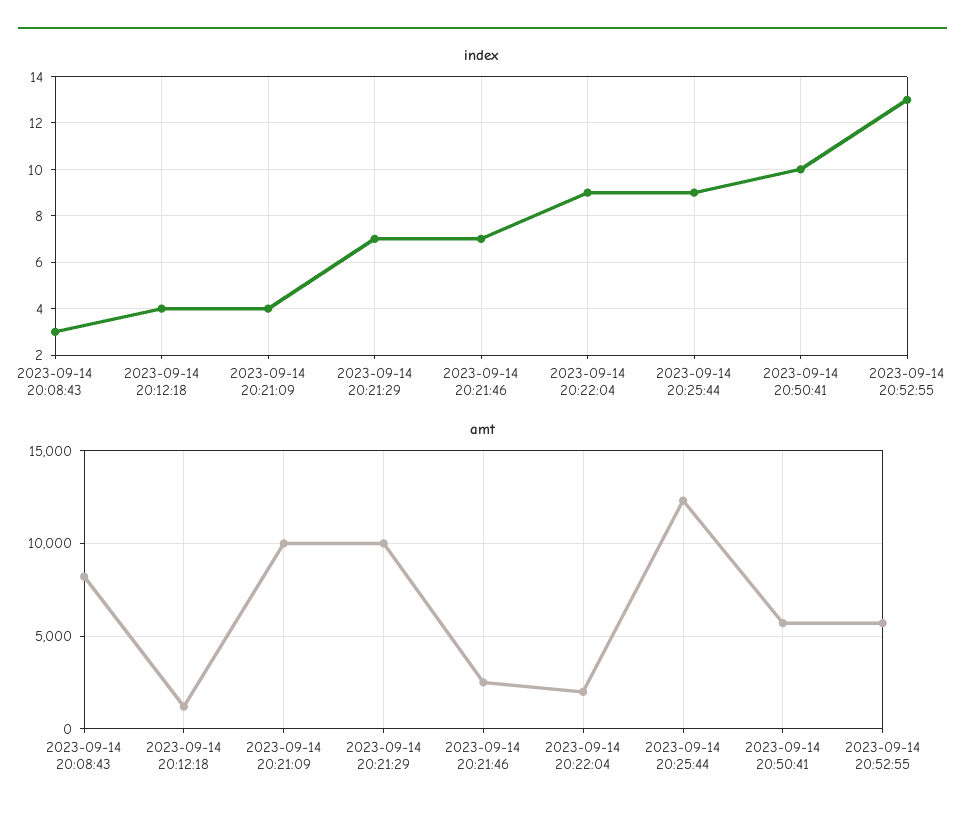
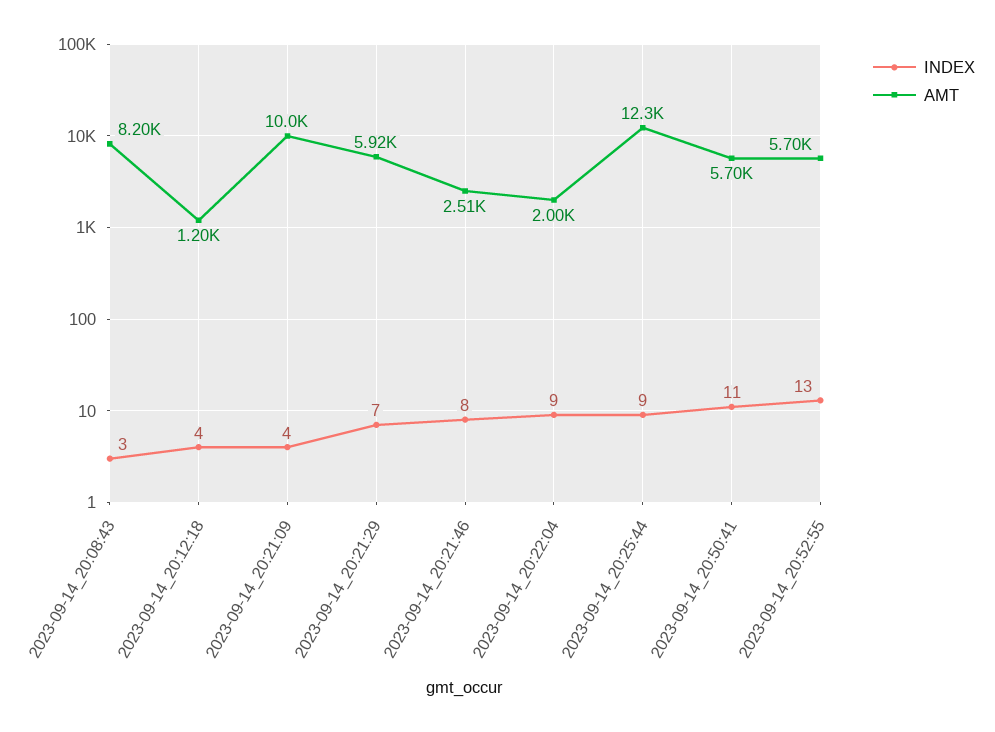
  {
    "index": {
      "2023-09-14 20:08:43": 3,
      "2023-09-14 20:12:18": 4,
      "2023-09-14 20:21:09": 4,
      "2023-09-14 20:21:29": 7,
-     "2023-09-14 20:21:46": 7,
+     "2023-09-14 20:21:46": 8,
      "2023-09-14 20:22:04": 9,
      "2023-09-14 20:25:44": 9,
-     "2023-09-14 20:50:41": 10,
+     "2023-09-14 20:50:41": 11,
      "2023-09-14 20:52:55": 13
    },
    "amt": {
      "2023-09-14 20:08:43": 8200,
      "2023-09-14 20:12:18": 1200,
      "2023-09-14 20:21:09": 10000,
-     "2023-09-14 20:21:29": 10000,
+     "2023-09-14 20:21:29": 5920,
      "2023-09-14 20:21:46": 2510,
      "2023-09-14 20:22:04": 2000,
      "2023-09-14 20:25:44": 12300,
      "2023-09-14 20:50:41": 5700,
      "2023-09-14 20:52:55": 5700
    }
  }

